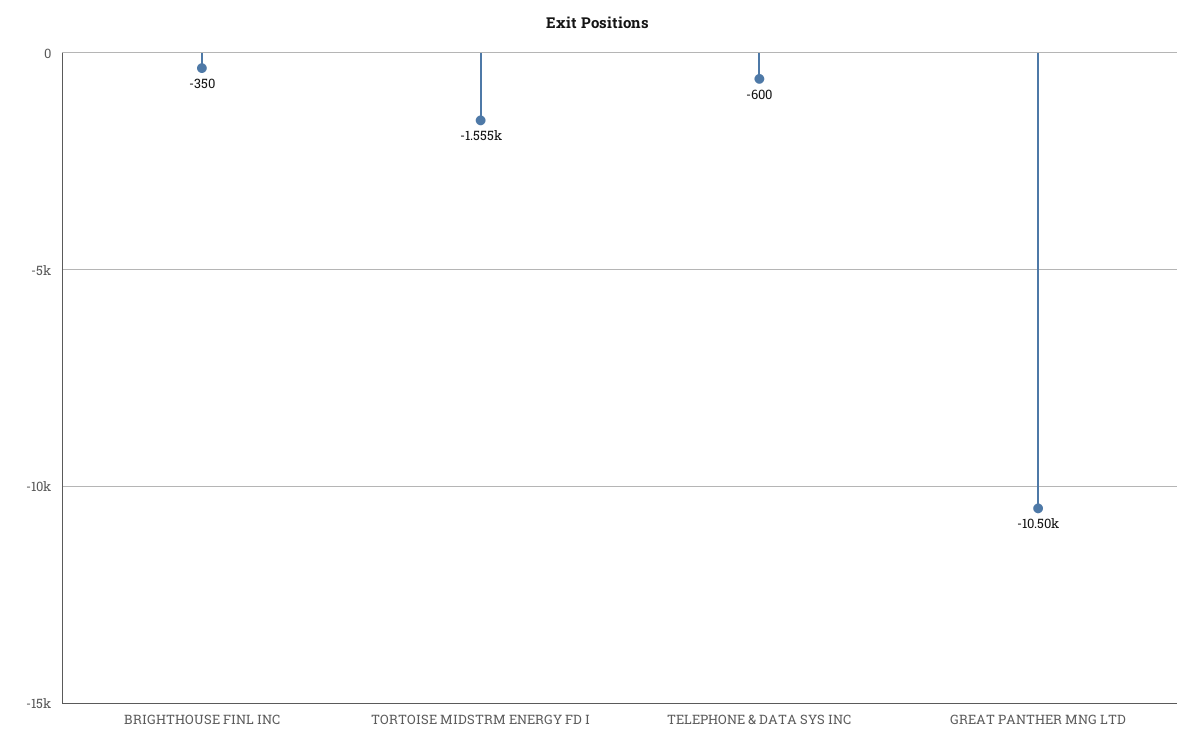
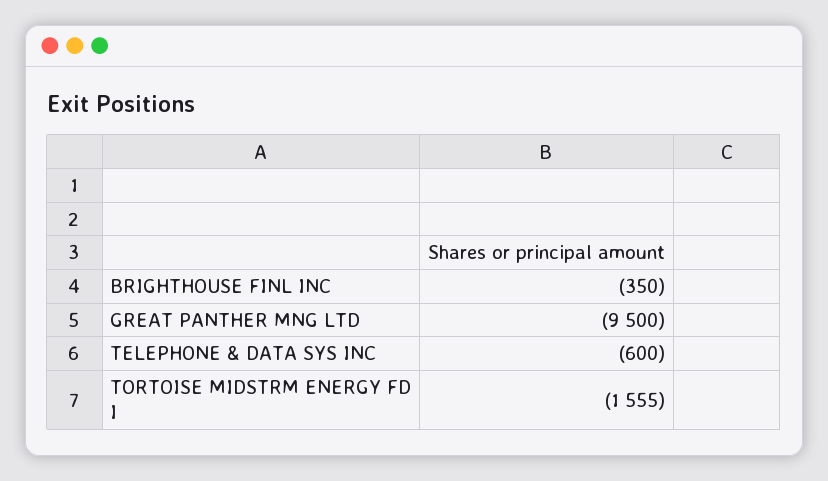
  {
    "BRIGHTHOUSE FINL INC": -350,
    "TORTOISE MIDSTRM ENERGY FD I": -1555,
    "TELEPHONE & DATA SYS INC": -600,
-   "GREAT PANTHER MNG LTD": -10500
+   "GREAT PANTHER MNG LTD": -9500
  }

